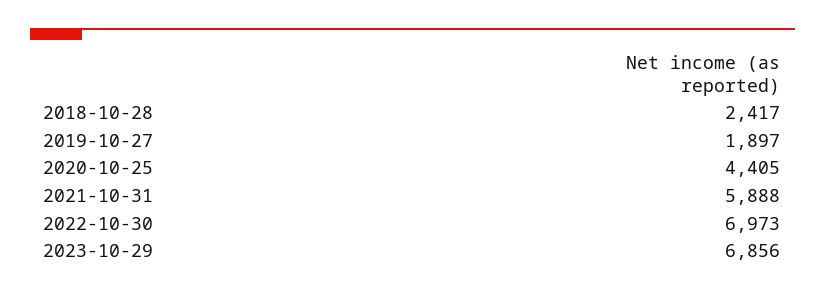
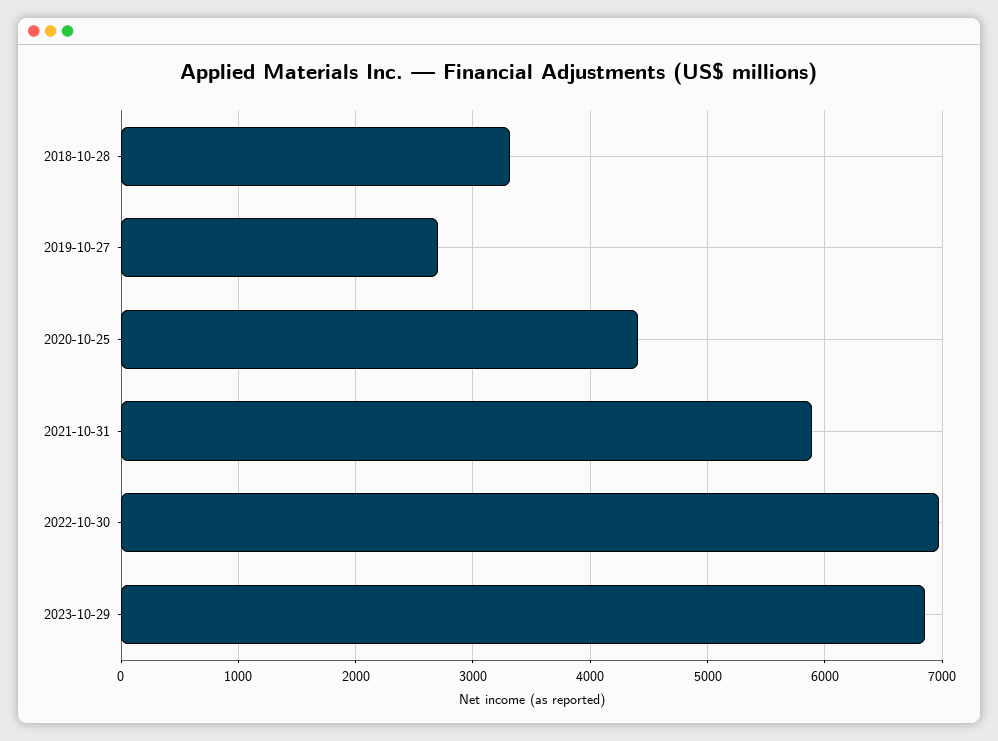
  {
-   "2018-10-28": 2417,
+   "2018-10-28": 3300,
-   "2019-10-27": 1897,
+   "2019-10-27": 2700,
    "2020-10-25": 4405,
    "2021-10-31": 5888,
    "2022-10-30": 6973,
    "2023-10-29": 6856
  }

